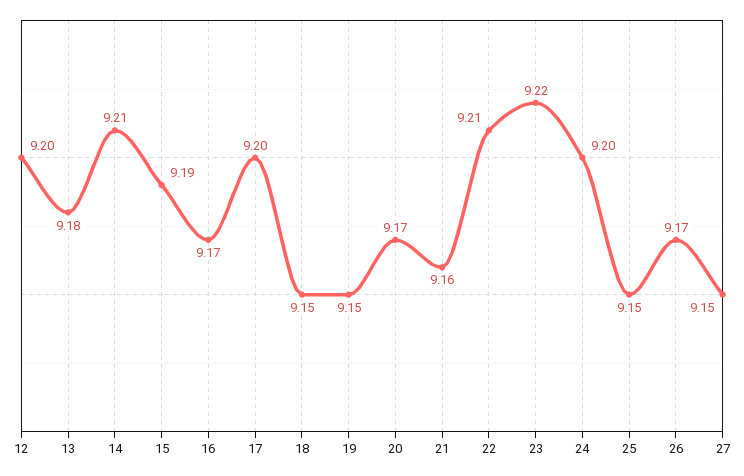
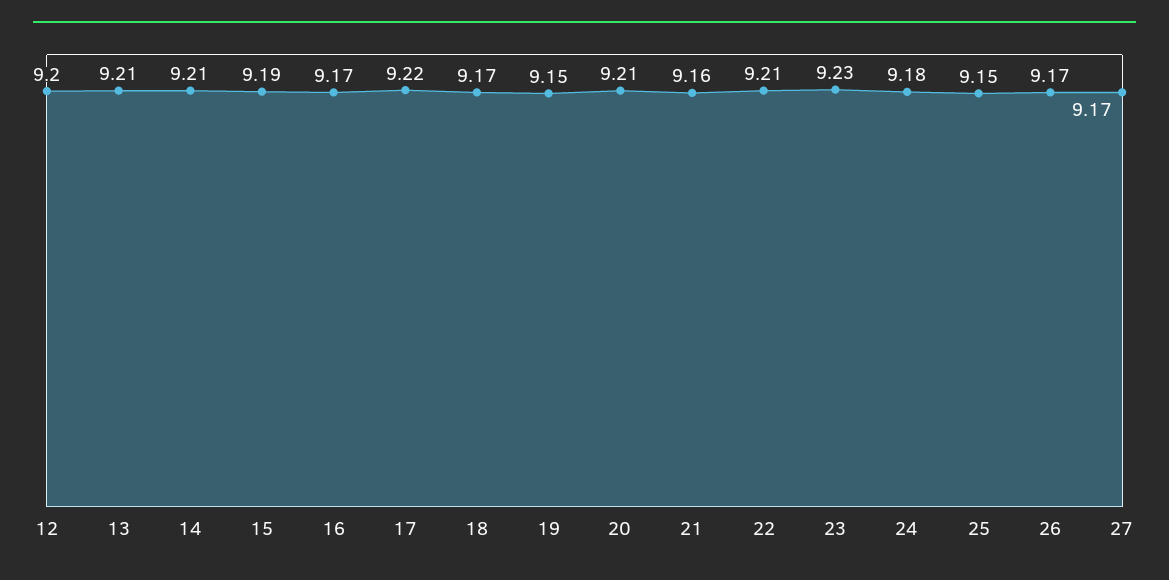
  {
    "12": 9.2,
-   "13": 9.18,
+   "13": 9.21,
    "14": 9.21,
    "15": 9.19,
    "16": 9.17,
-   "17": 9.2,
+   "17": 9.22,
-   "18": 9.15,
+   "18": 9.17,
    "19": 9.15,
-   "20": 9.17,
+   "20": 9.21,
    "21": 9.16,
    "22": 9.21,
-   "23": 9.22,
+   "23": 9.23,
-   "24": 9.2,
+   "24": 9.18,
    "25": 9.15,
    "26": 9.17,
-   "27": 9.15
+   "27": 9.17
  }

